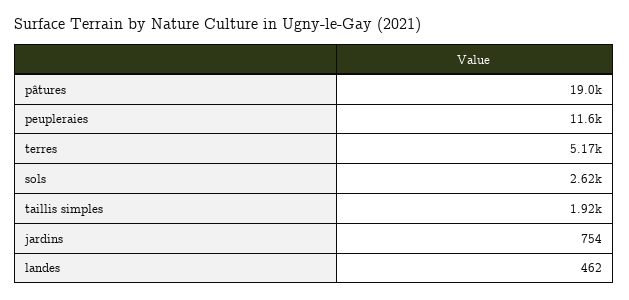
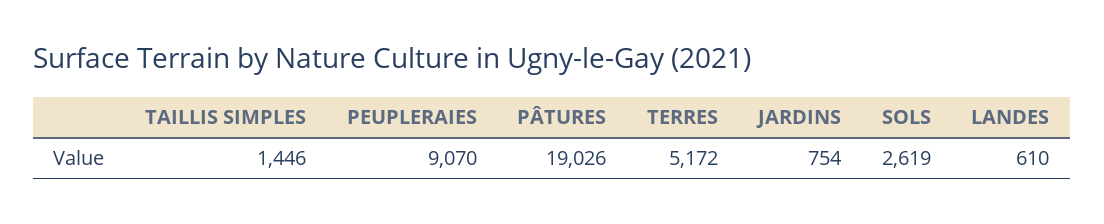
  {
    "pâtures": 19026,
-   "peupleraies": 11600,
+   "peupleraies": 9070,
    "terres": 5172,
    "sols": 2619,
-   "taillis simples": 1920,
+   "taillis simples": 1446,
    "jardins": 754,
-   "landes": 462
+   "landes": 610
  }

